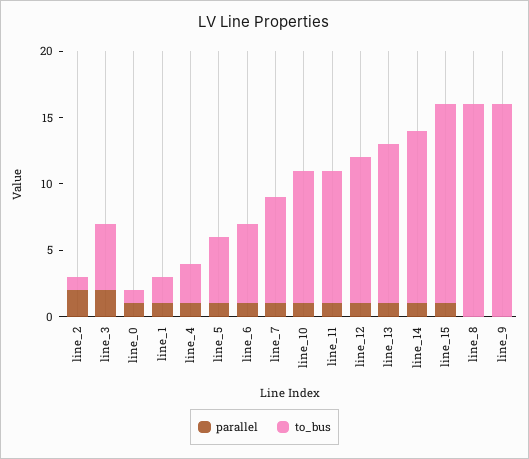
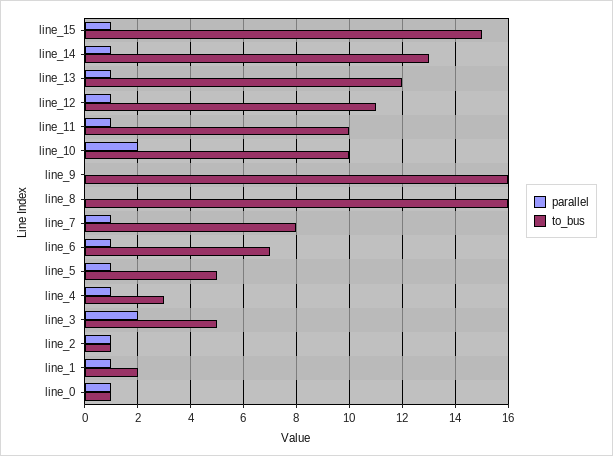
  {
    "parallel": {
-     "line_2": 2,
+     "line_2": 1,
      "line_3": 2,
      "line_0": 1,
      "line_1": 1,
      "line_4": 1,
      "line_5": 1,
      "line_6": 1,
      "line_7": 1,
-     "line_10": 1,
+     "line_10": 2,
      "line_11": 1,
      "line_12": 1,
      "line_13": 1,
      "line_14": 1,
      "line_15": 1,
      "line_8": 0,
      "line_9": 0
    },
    "to_bus": {
      "line_2": 1,
      "line_3": 5,
      "line_0": 1,
      "line_1": 2,
      "line_4": 3,
      "line_5": 5,
-     "line_6": 6,
+     "line_6": 7,
      "line_7": 8,
      "line_10": 10,
      "line_11": 10,
      "line_12": 11,
      "line_13": 12,
      "line_14": 13,
      "line_15": 15,
      "line_8": 16,
      "line_9": 16
    }
  }

